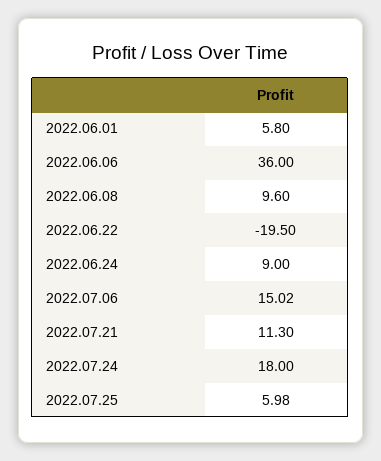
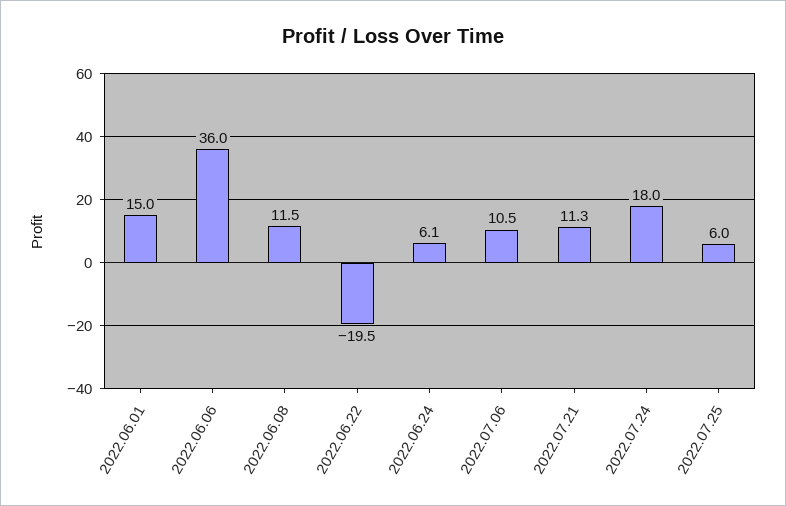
  {
-   "2022.06.01": 5.8,
+   "2022.06.01": 15,
    "2022.06.06": 36,
-   "2022.06.08": 9.6,
+   "2022.06.08": 11.5,
    "2022.06.22": -19.5,
-   "2022.06.24": 9,
+   "2022.06.24": 6.1,
-   "2022.07.06": 15.02,
+   "2022.07.06": 10.5,
    "2022.07.21": 11.3,
    "2022.07.24": 18,
    "2022.07.25": 5.98
  }

